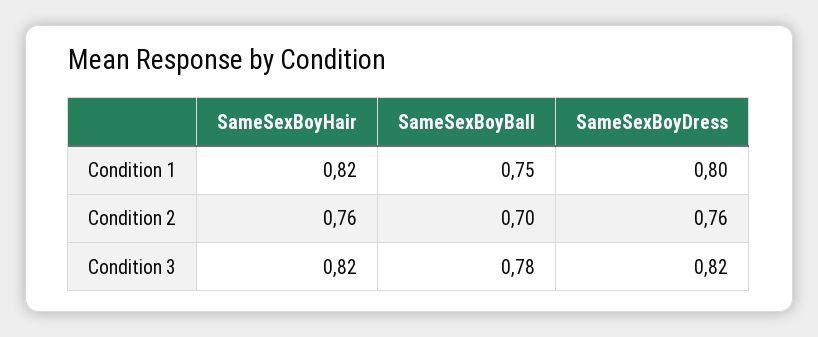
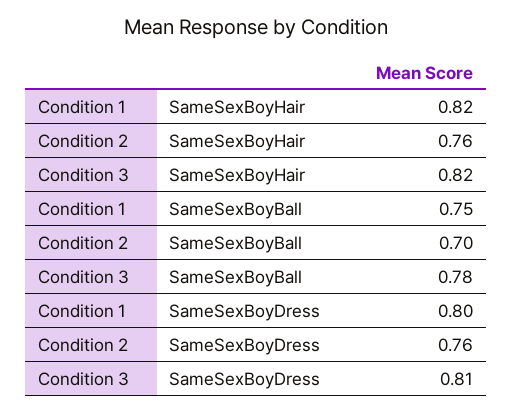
  {
    "SameSexBoyHair": {
      "Condition 1": 0.82,
      "Condition 2": 0.76,
      "Condition 3": 0.82
    },
    "SameSexBoyBall": {
      "Condition 1": 0.75,
      "Condition 2": 0.7,
      "Condition 3": 0.78
    },
    "SameSexBoyDress": {
      "Condition 1": 0.8,
      "Condition 2": 0.76,
-     "Condition 3": 0.82
+     "Condition 3": 0.81
    }
  }

